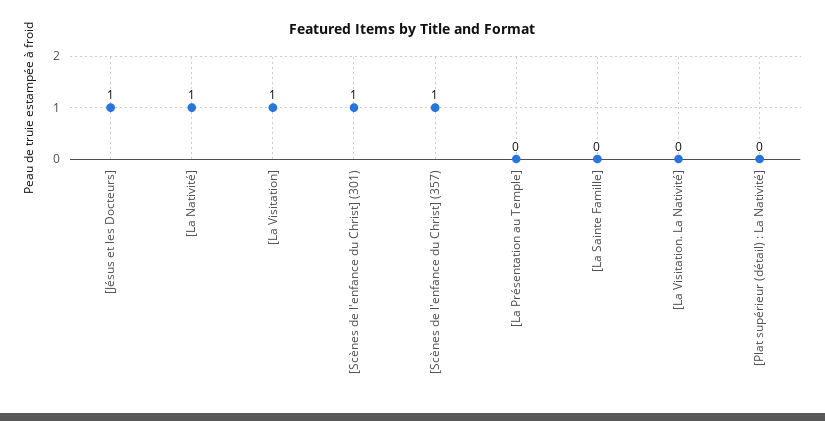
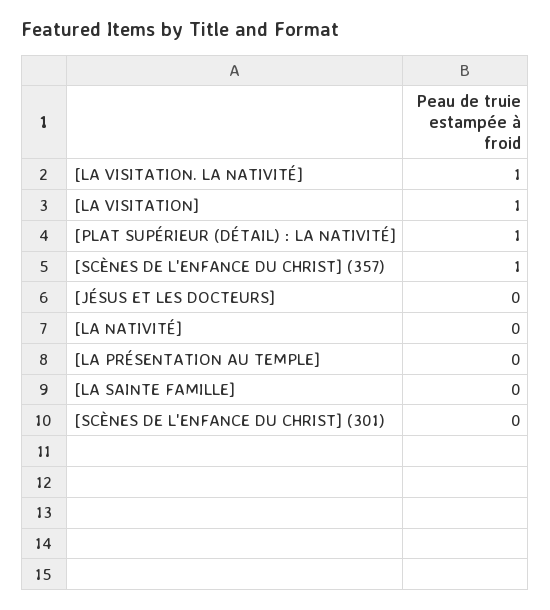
  {
-   "[Jésus et les Docteurs]": 1,
+   "[Jésus et les Docteurs]": 0,
-   "[La Nativité]": 1,
+   "[La Nativité]": 0,
    "[La Visitation]": 1,
-   "[Scènes de l'enfance du Christ] (301)": 1,
+   "[Scènes de l'enfance du Christ] (301)": 0,
    "[Scènes de l'enfance du Christ] (357)": 1,
    "[La Présentation au Temple]": 0,
    "[La Sainte Famille]": 0,
-   "[La Visitation. La Nativité]": 0,
+   "[La Visitation. La Nativité]": 1,
-   "[Plat supérieur (détail) : La Nativité]": 0
+   "[Plat supérieur (détail) : La Nativité]": 1
  }

